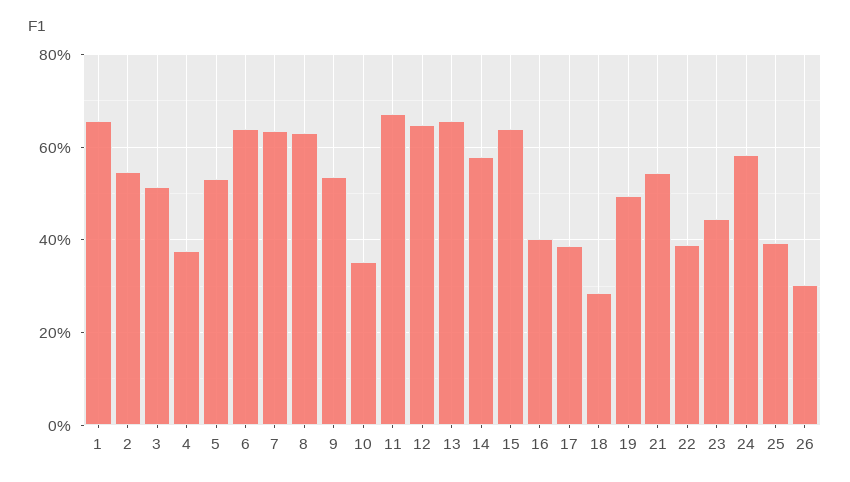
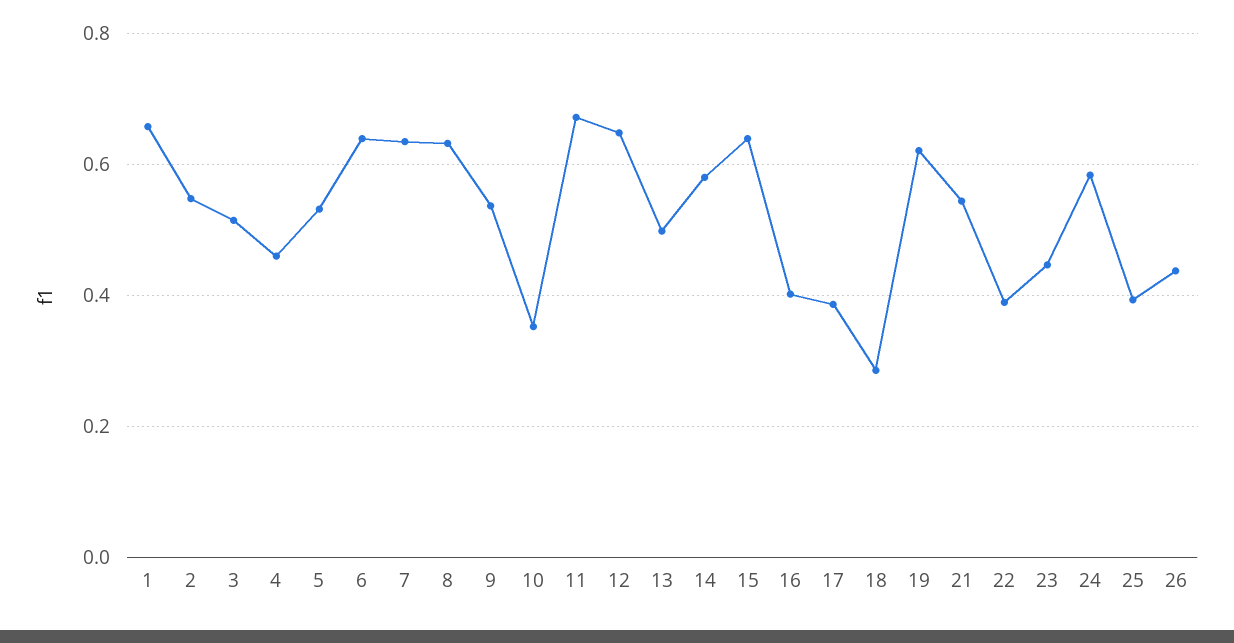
  {
    "1": 0.66,
    "2": 0.54,
    "3": 0.52,
-   "4": 0.38,
+   "4": 0.46,
    "5": 0.54,
    "6": 0.64,
    "7": 0.64,
    "8": 0.64,
    "9": 0.54,
    "10": 0.36,
    "11": 0.68,
    "12": 0.64,
-   "13": 0.66,
+   "13": 0.5,
    "14": 0.58,
    "15": 0.64,
    "16": 0.4,
    "17": 0.38,
    "18": 0.28,
-   "19": 0.5,
+   "19": 0.62,
    "21": 0.54,
    "22": 0.38,
    "23": 0.44,
    "24": 0.58,
    "25": 0.4,
-   "26": 0.3
+   "26": 0.44
  }

